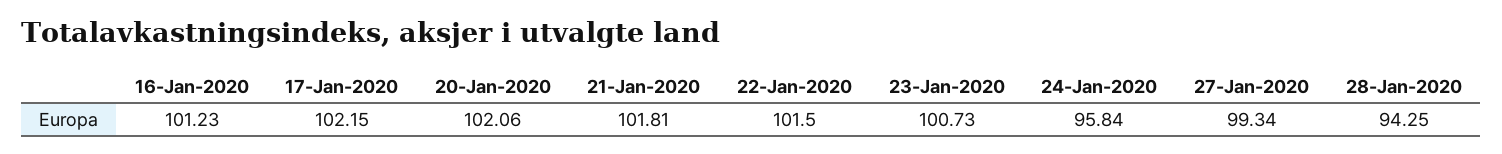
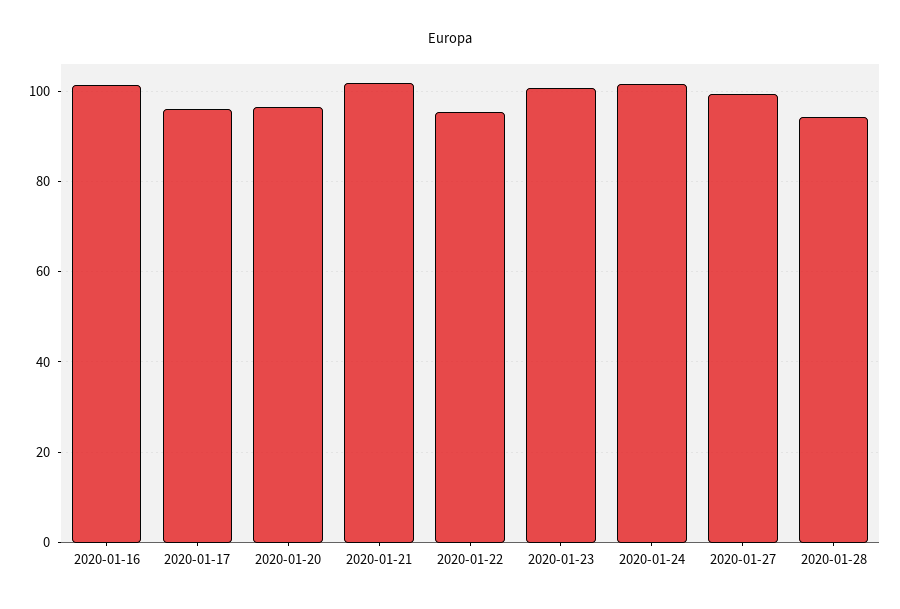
  {
    "16-Jan-2020": 101.23,
-   "17-Jan-2020": 102.15,
+   "17-Jan-2020": 96,
-   "20-Jan-2020": 102.06,
+   "20-Jan-2020": 96,
    "21-Jan-2020": 101.81,
-   "22-Jan-2020": 101.5,
+   "22-Jan-2020": 96,
    "23-Jan-2020": 100.73,
-   "24-Jan-2020": 95.84,
+   "24-Jan-2020": 102,
    "27-Jan-2020": 99.34,
    "28-Jan-2020": 94.25
  }

